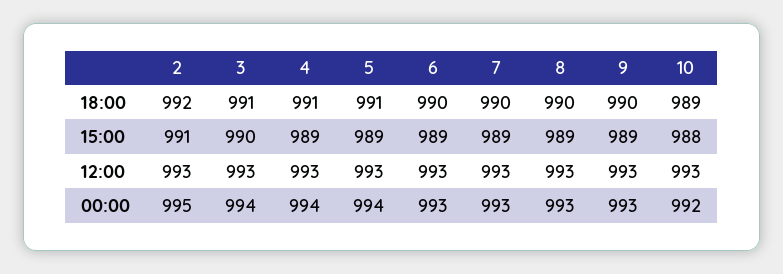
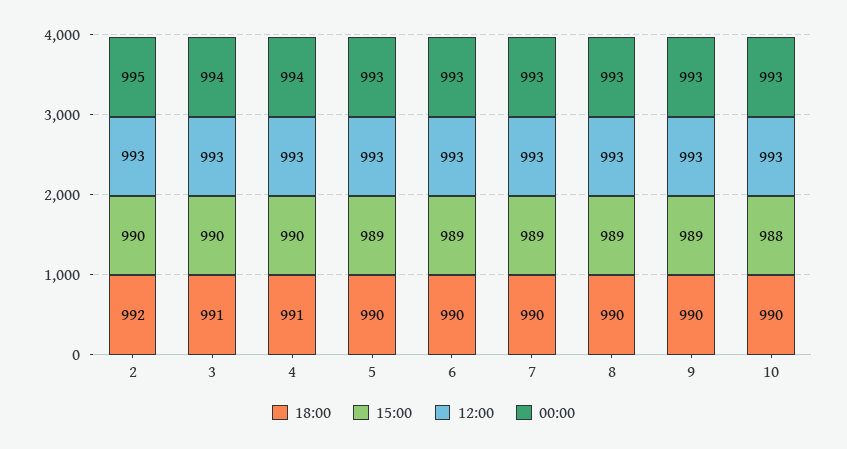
  {
    "18:00": {
      "2": 992,
      "3": 991,
      "4": 991,
-     "5": 991,
+     "5": 990,
      "6": 990,
      "7": 990,
      "8": 990,
      "9": 990,
-     "10": 989
+     "10": 990
    },
    "15:00": {
-     "2": 991,
+     "2": 990,
      "3": 990,
-     "4": 989,
+     "4": 990,
      "5": 989,
      "6": 989,
      "7": 989,
      "8": 989,
      "9": 989,
      "10": 988
    },
    "12:00": {
      "2": 993,
      "3": 993,
      "4": 993,
      "5": 993,
      "6": 993,
      "7": 993,
      "8": 993,
      "9": 993,
      "10": 993
    },
    "00:00": {
      "2": 995,
      "3": 994,
      "4": 994,
-     "5": 994,
+     "5": 993,
      "6": 993,
      "7": 993,
      "8": 993,
      "9": 993,
-     "10": 992
+     "10": 993
    }
  }

